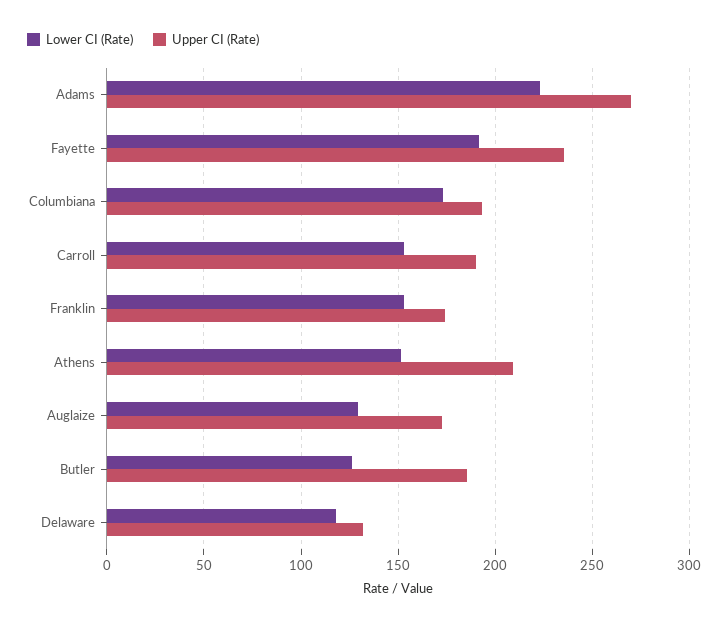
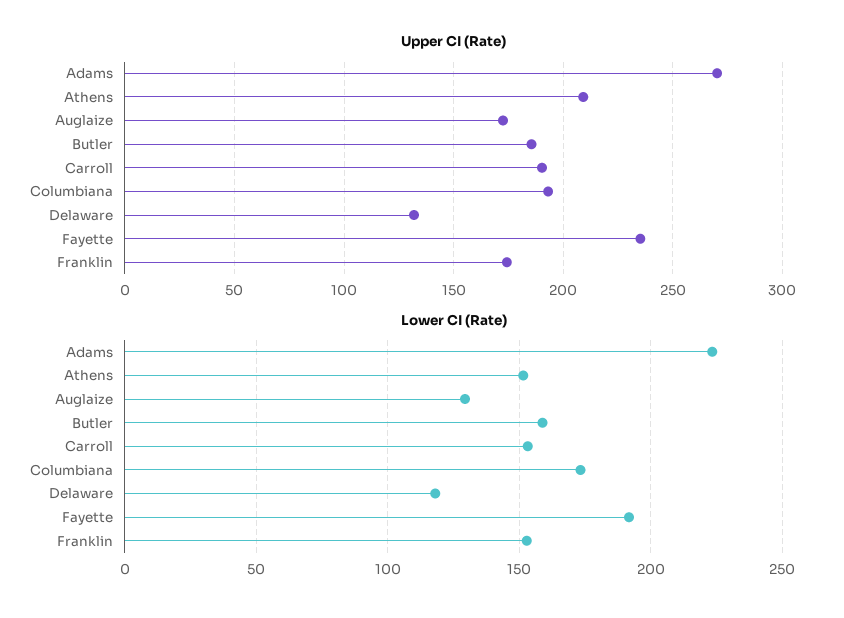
  {
    "Lower CI (Rate)": {
      "Adams": 225,
      "Fayette": 190,
      "Columbiana": 175,
      "Carroll": 155,
      "Franklin": 155,
      "Athens": 150,
      "Auglaize": 130,
-     "Butler": 125,
+     "Butler": 160,
      "Delaware": 120
    },
    "Upper CI (Rate)": {
      "Adams": 270,
      "Fayette": 235,
      "Columbiana": 195,
      "Carroll": 190,
      "Franklin": 175,
      "Athens": 210,
      "Auglaize": 175,
      "Butler": 185,
      "Delaware": 130
    }
  }

